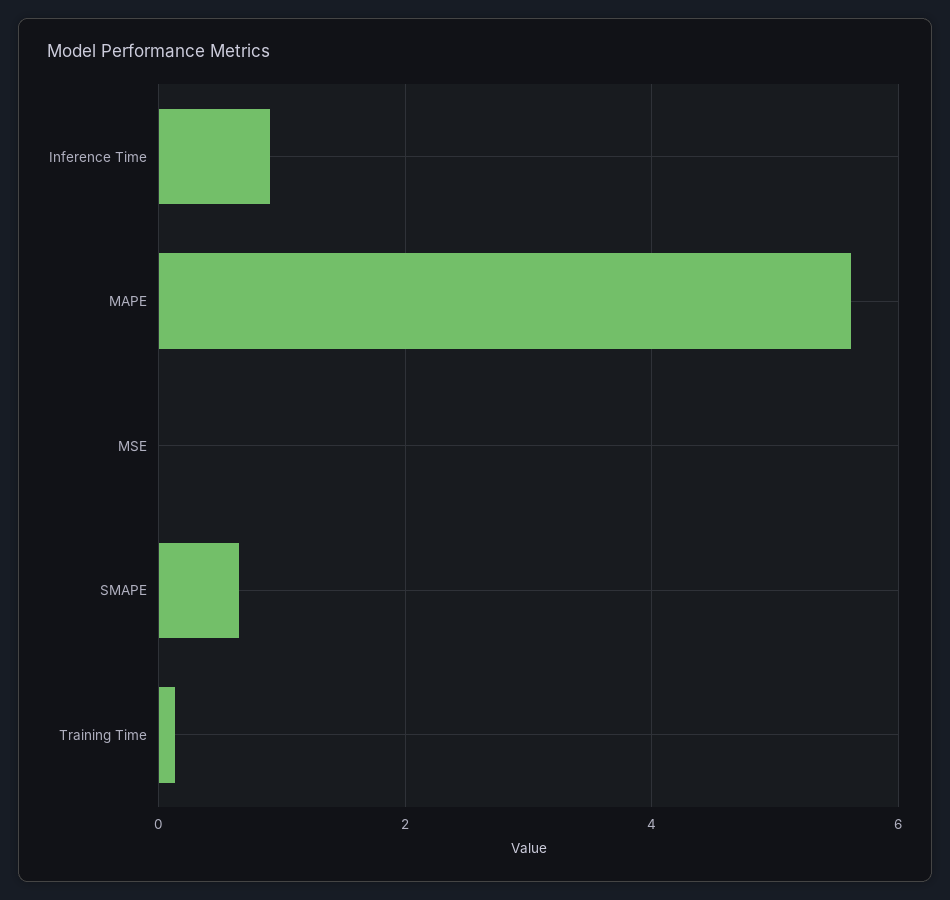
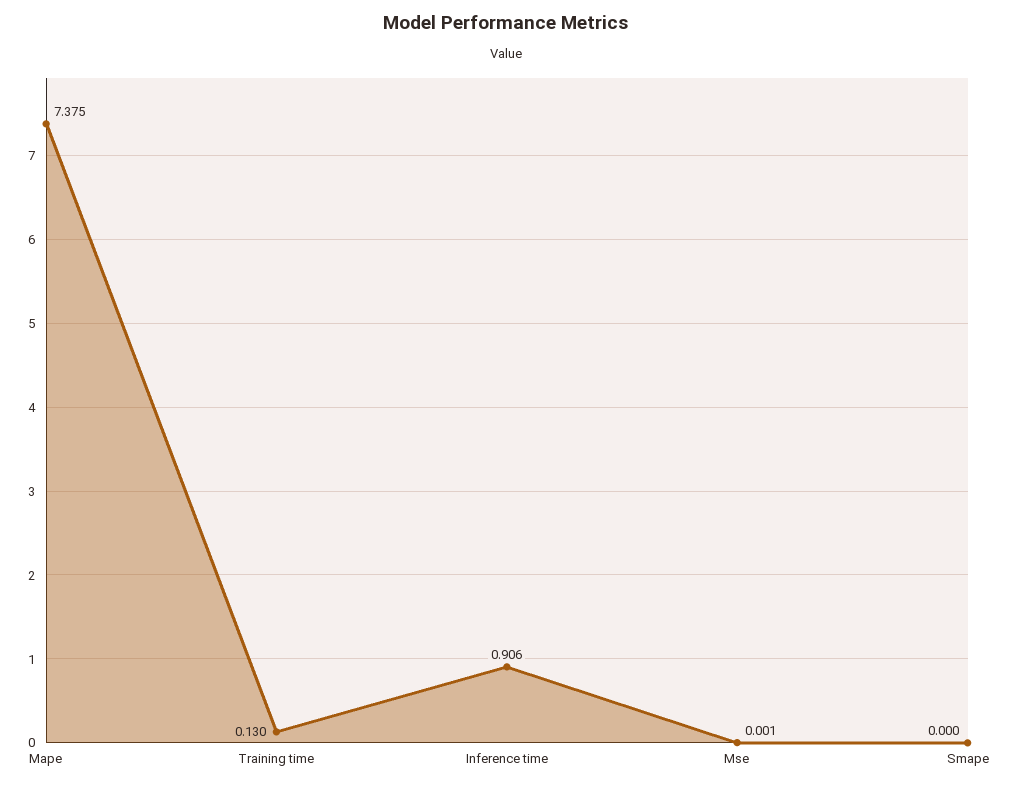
  {
    "Inference Time": 0.906,
-   "MAPE": 5.6,
+   "MAPE": 7.375,
    "MSE": 0.001,
-   "SMAPE": 0.6,
+   "SMAPE": 0,
    "Training Time": 0.13
  }

